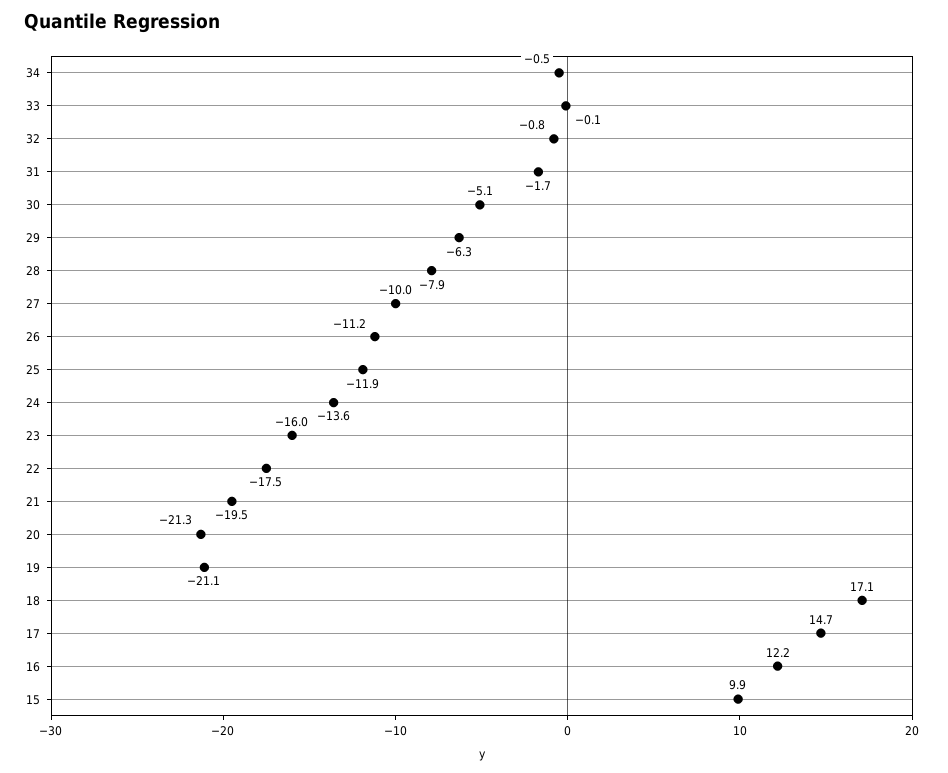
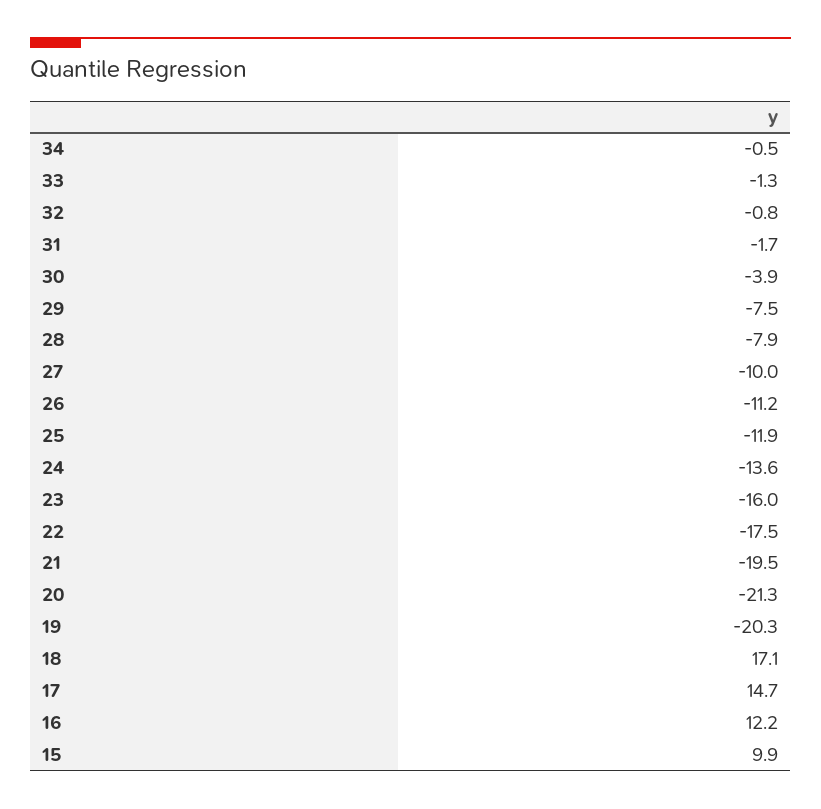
  {
    "34": -0.5,
-   "33": -0.1,
+   "33": -1.3,
    "32": -0.8,
    "31": -1.7,
-   "30": -5.1,
+   "30": -3.9,
-   "29": -6.3,
+   "29": -7.5,
    "28": -7.9,
    "27": -10,
    "26": -11.2,
    "25": -11.9,
    "24": -13.6,
    "23": -16,
    "22": -17.5,
    "21": -19.5,
    "20": -21.3,
-   "19": -21.1,
+   "19": -20.3,
    "18": 17.1,
    "17": 14.7,
    "16": 12.2,
    "15": 9.9
  }

